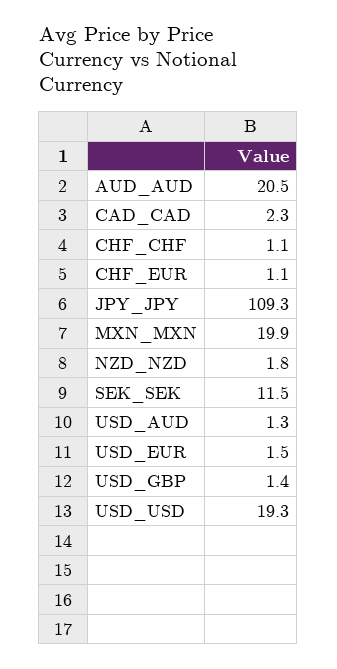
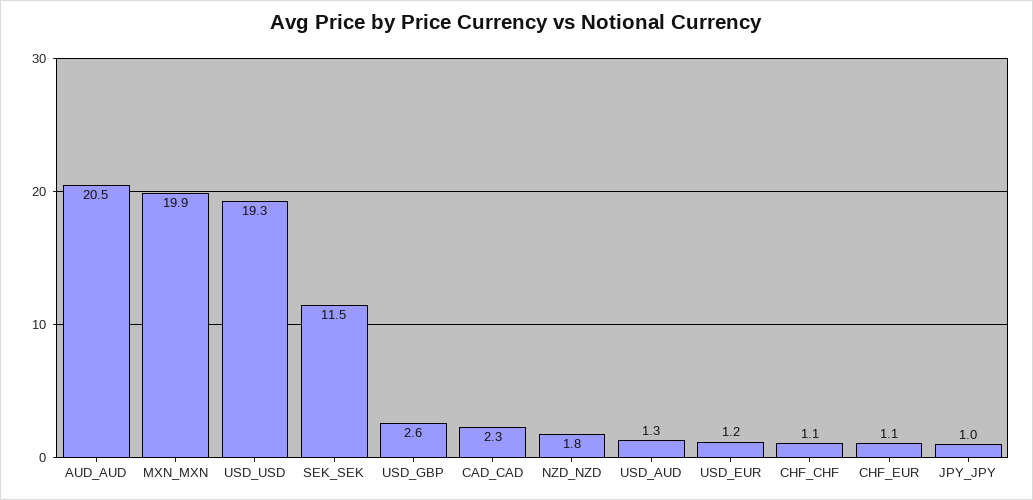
  {
    "AUD_AUD": 20.5,
    "CAD_CAD": 2.3,
    "CHF_CHF": 1.1,
    "CHF_EUR": 1.1,
-   "JPY_JPY": 109.3,
+   "JPY_JPY": 1,
    "MXN_MXN": 19.9,
    "NZD_NZD": 1.8,
    "SEK_SEK": 11.5,
    "USD_AUD": 1.3,
-   "USD_EUR": 1.5,
+   "USD_EUR": 1.2,
-   "USD_GBP": 1.4,
+   "USD_GBP": 2.6,
    "USD_USD": 19.3
  }

